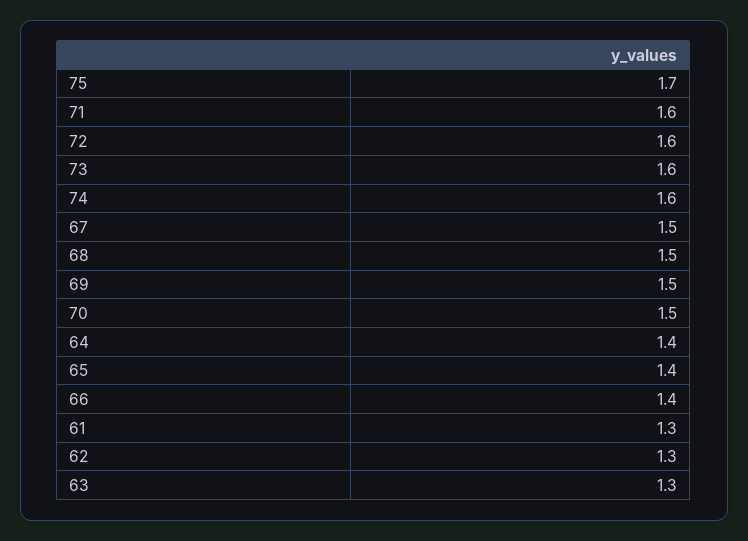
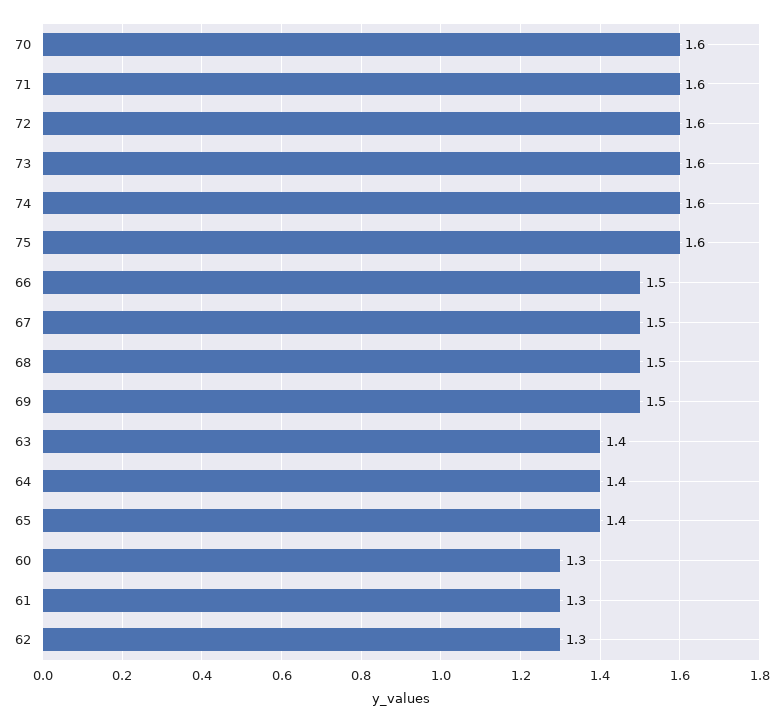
  {
-   "75": 1.7,
+   "75": 1.6,
    "71": 1.6,
    "72": 1.6,
    "73": 1.6,
    "74": 1.6,
    "67": 1.5,
    "68": 1.5,
    "69": 1.5,
-   "70": 1.5,
+   "70": 1.6,
    "64": 1.4,
    "65": 1.4,
-   "66": 1.4,
+   "66": 1.5,
    "61": 1.3,
    "62": 1.3,
-   "63": 1.3
+   "63": 1.4,
+   "60": 1.3
  }

